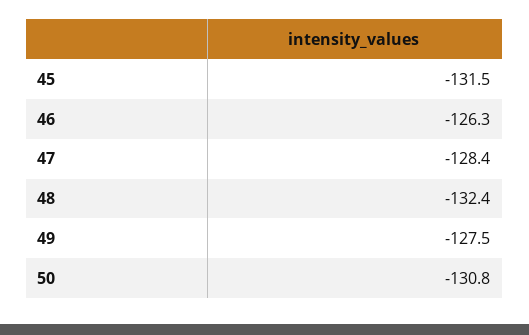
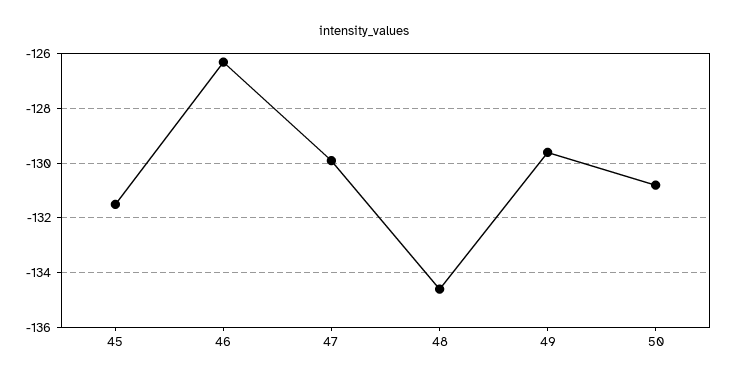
  {
    "45": -131.5,
    "46": -126.3,
-   "47": -128.4,
+   "47": -130,
-   "48": -132.4,
+   "48": -134.5,
-   "49": -127.5,
+   "49": -129.5,
    "50": -130.8
  }

